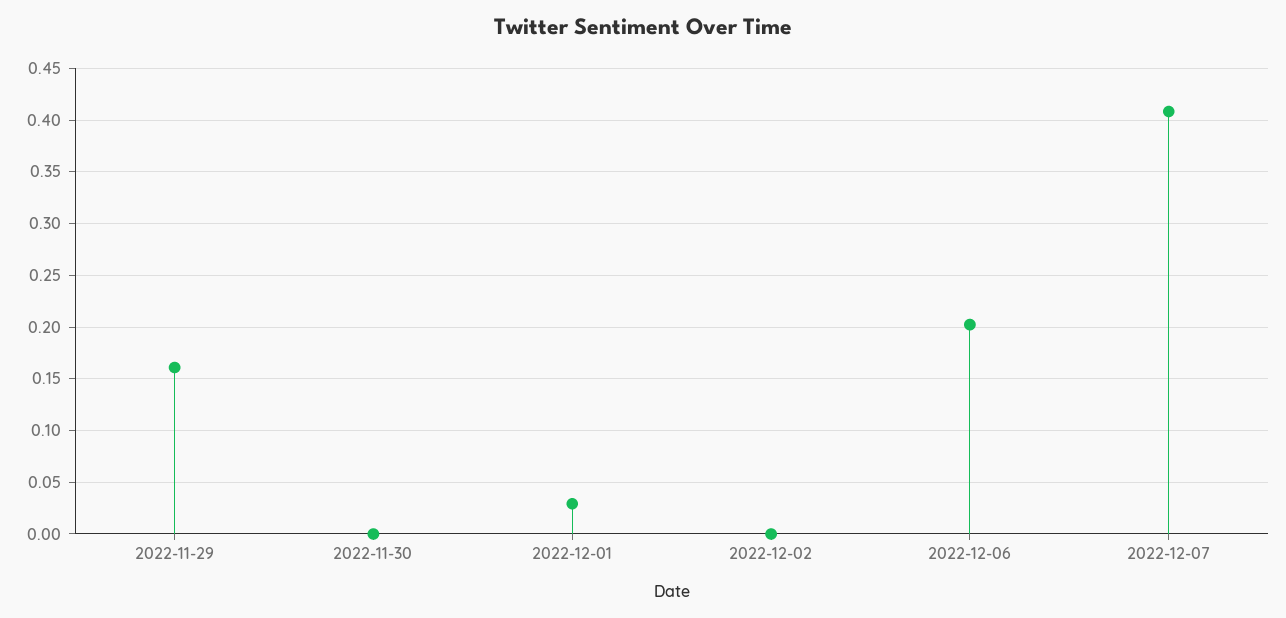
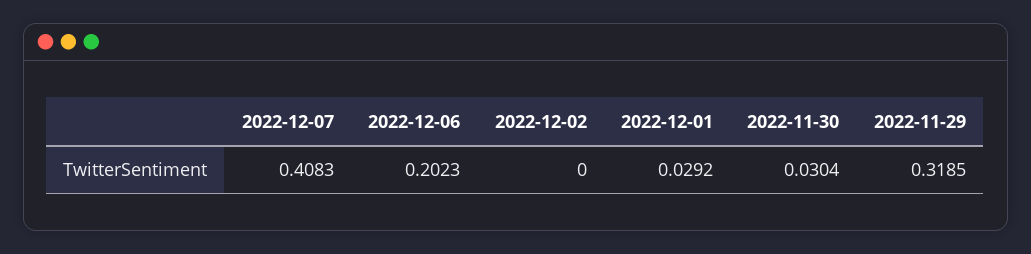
  {
-   "2022-11-29": 0.16,
+   "2022-11-29": 0.3185,
-   "2022-11-30": 0,
+   "2022-11-30": 0.0304,
    "2022-12-01": 0.0292,
    "2022-12-02": 0,
    "2022-12-06": 0.2023,
    "2022-12-07": 0.4083
  }

